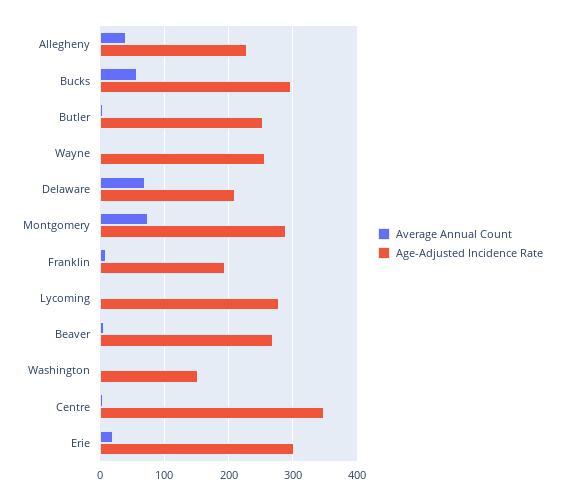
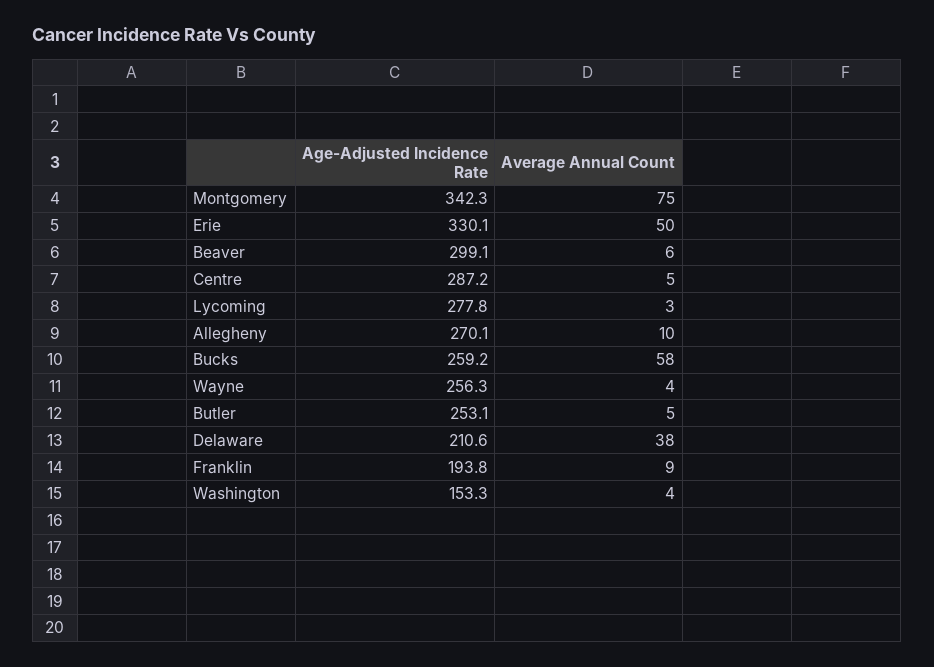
  {
    "Average Annual Count": {
-     "Allegheny": 40,
+     "Allegheny": 10,
      "Bucks": 58,
      "Butler": 5,
      "Wayne": 4,
-     "Delaware": 70,
+     "Delaware": 38,
      "Montgomery": 75,
      "Franklin": 9,
      "Lycoming": 3,
      "Beaver": 6,
      "Washington": 4,
      "Centre": 5,
-     "Erie": 20
+     "Erie": 50
    },
    "Age-Adjusted Incidence Rate": {
-     "Allegheny": 230,
+     "Allegheny": 270.1,
-     "Bucks": 300,
+     "Bucks": 259.2,
      "Butler": 253.1,
      "Wayne": 256.3,
      "Delaware": 210.6,
-     "Montgomery": 290,
+     "Montgomery": 342.3,
      "Franklin": 193.8,
      "Lycoming": 277.8,
-     "Beaver": 270,
+     "Beaver": 299.1,
      "Washington": 153.3,
-     "Centre": 350,
+     "Centre": 287.2,
-     "Erie": 300
+     "Erie": 330.1
    }
  }

